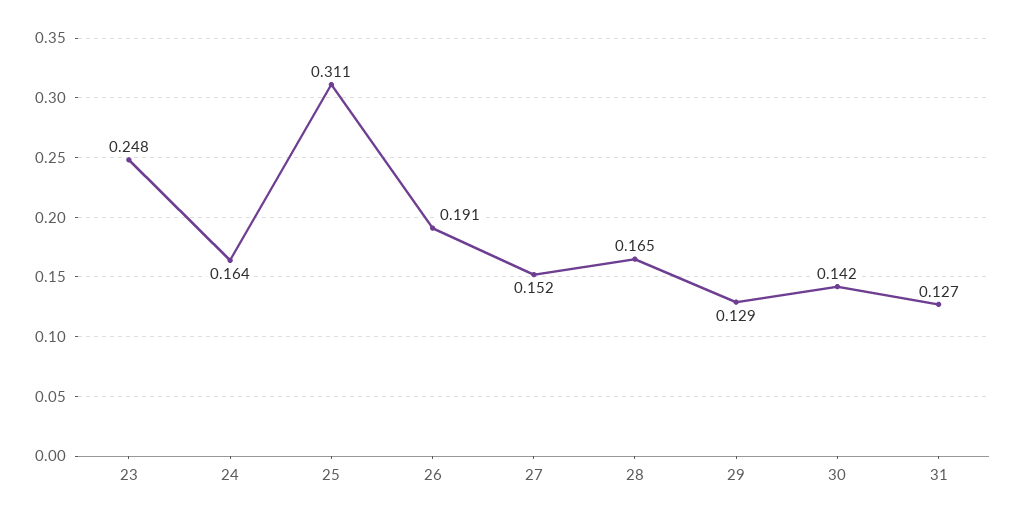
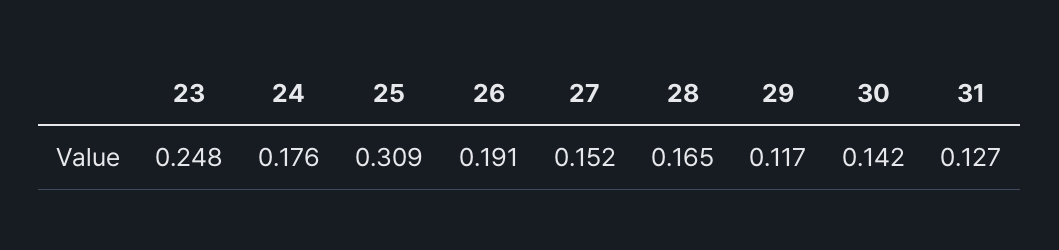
  {
    "23": 0.248,
-   "24": 0.164,
+   "24": 0.176,
-   "25": 0.311,
+   "25": 0.309,
    "26": 0.191,
    "27": 0.152,
    "28": 0.165,
-   "29": 0.129,
+   "29": 0.117,
    "30": 0.142,
    "31": 0.127
  }

